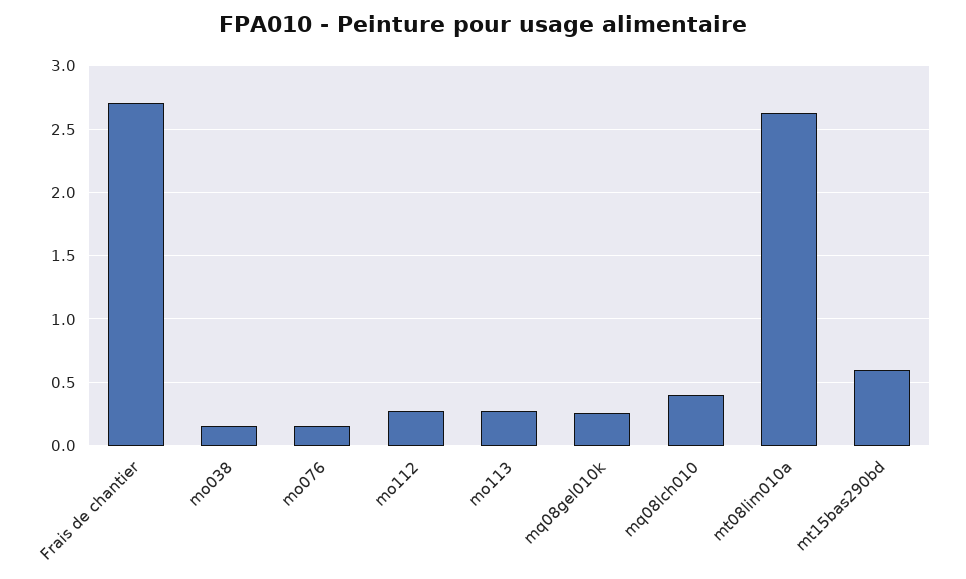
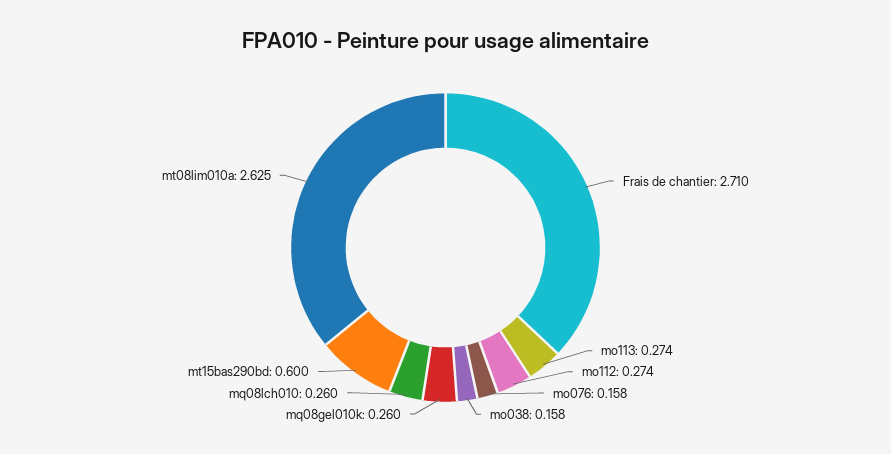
  {
    "Frais de chantier": 2.71,
    "mo038": 0.158,
    "mo076": 0.158,
    "mo112": 0.274,
    "mo113": 0.274,
    "mq08gel010k": 0.26,
-   "mq08lch010": 0.4,
+   "mq08lch010": 0.26,
    "mt08lim010a": 2.625,
    "mt15bas290bd": 0.6
  }

